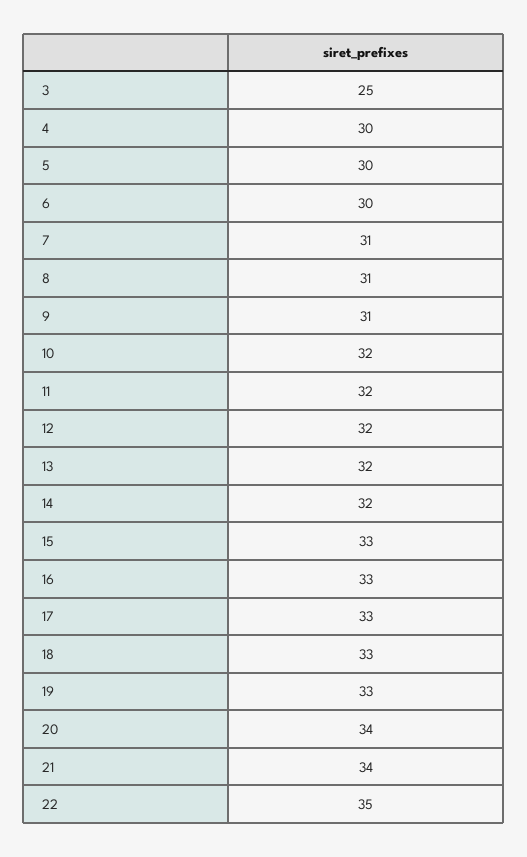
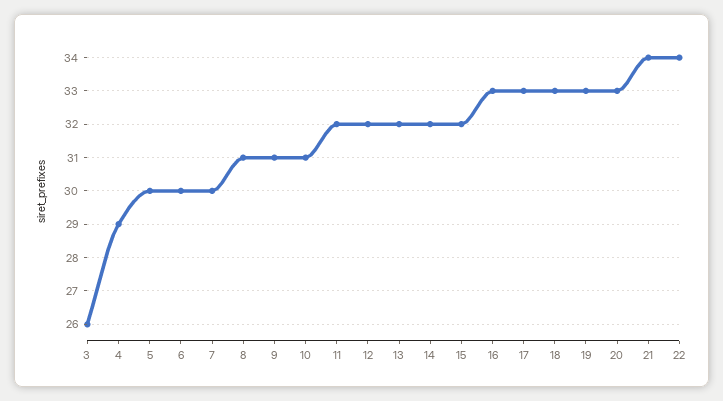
  {
-   "3": 25,
+   "3": 26,
-   "4": 30,
+   "4": 29,
    "5": 30,
    "6": 30,
-   "7": 31,
+   "7": 30,
    "8": 31,
    "9": 31,
-   "10": 32,
+   "10": 31,
    "11": 32,
    "12": 32,
    "13": 32,
    "14": 32,
-   "15": 33,
+   "15": 32,
    "16": 33,
    "17": 33,
    "18": 33,
    "19": 33,
-   "20": 34,
+   "20": 33,
    "21": 34,
-   "22": 35
+   "22": 34
  }

